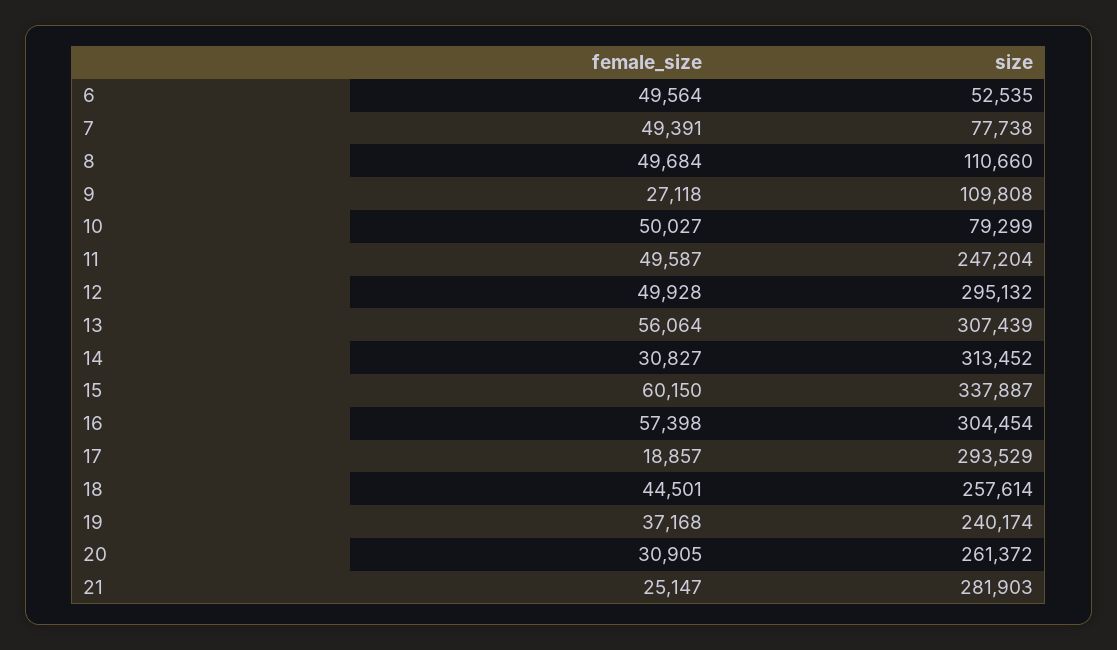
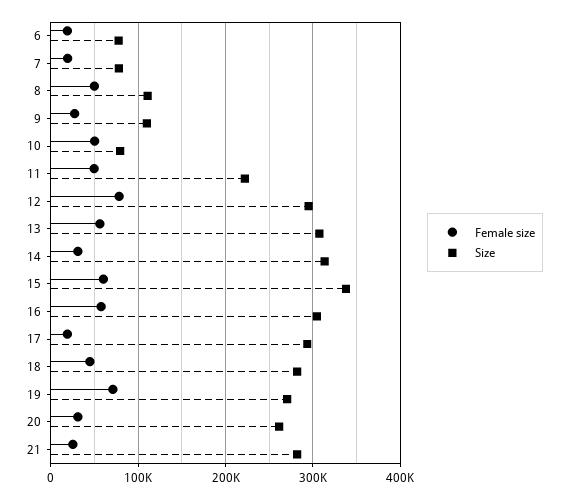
  {
    "female_size": {
-     "6": 49564,
+     "6": 20000,
-     "7": 49391,
+     "7": 20000,
      "8": 49684,
      "9": 27118,
      "10": 50027,
      "11": 49587,
-     "12": 49928,
+     "12": 80000,
      "13": 56064,
      "14": 30827,
      "15": 60150,
      "16": 57398,
      "17": 18857,
      "18": 44501,
-     "19": 37168,
+     "19": 70000,
      "20": 30905,
      "21": 25147
    },
    "size": {
-     "6": 52535,
+     "6": 80000,
      "7": 77738,
      "8": 110660,
      "9": 109808,
      "10": 79299,
-     "11": 247204,
+     "11": 220000,
      "12": 295132,
      "13": 307439,
      "14": 313452,
      "15": 337887,
      "16": 304454,
      "17": 293529,
-     "18": 257614,
+     "18": 280000,
-     "19": 240174,
+     "19": 270000,
      "20": 261372,
      "21": 281903
    }
  }

